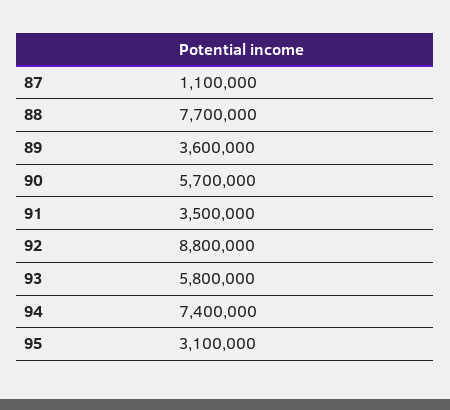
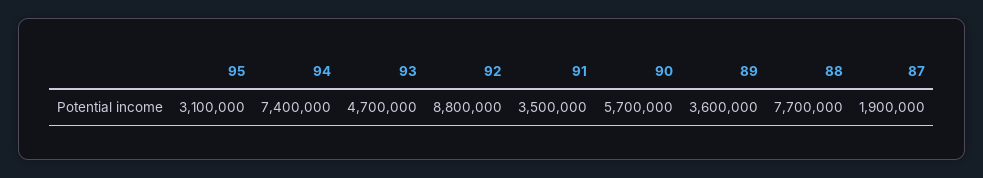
  {
-   "87": 1100000,
+   "87": 1900000,
    "88": 7700000,
    "89": 3600000,
    "90": 5700000,
    "91": 3500000,
    "92": 8800000,
-   "93": 5800000,
+   "93": 4700000,
    "94": 7400000,
    "95": 3100000
  }

